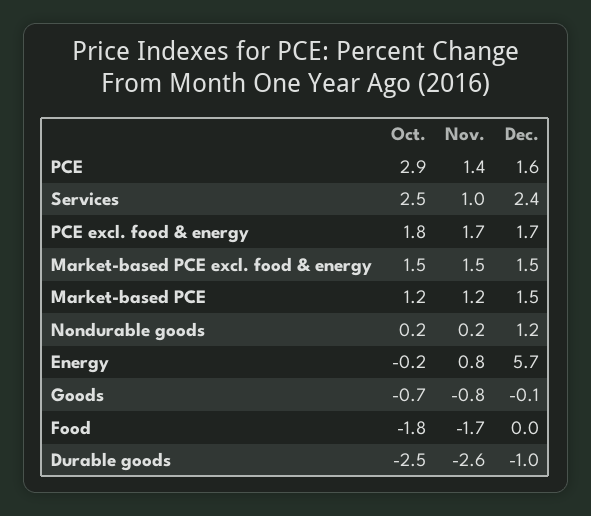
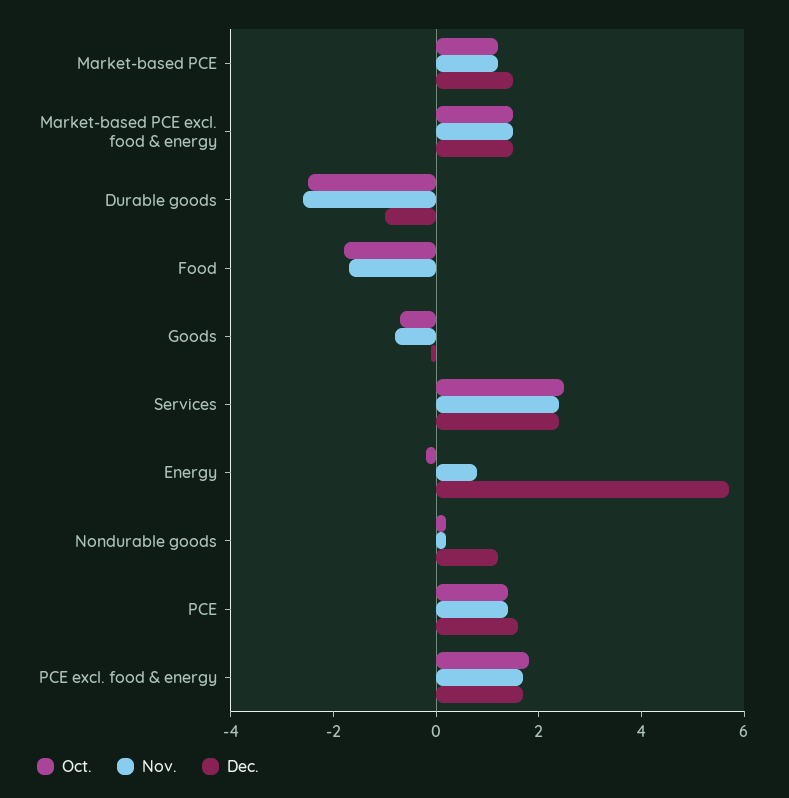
  {
    "Oct.": {
-     "PCE": 2.9,
+     "PCE": 1.5,
      "Services": 2.5,
      "PCE excl. food & energy": 1.8,
      "Market-based PCE excl. food & energy": 1.5,
      "Market-based PCE": 1.2,
      "Nondurable goods": 0.2,
      "Energy": -0.2,
      "Goods": -0.7,
      "Food": -1.8,
      "Durable goods": -2.5
    },
    "Nov.": {
      "PCE": 1.4,
-     "Services": 1,
+     "Services": 2.5,
      "PCE excl. food & energy": 1.7,
      "Market-based PCE excl. food & energy": 1.5,
      "Market-based PCE": 1.2,
      "Nondurable goods": 0.2,
      "Energy": 0.8,
      "Goods": -0.8,
      "Food": -1.7,
      "Durable goods": -2.6
    },
    "Dec.": {
      "PCE": 1.6,
      "Services": 2.4,
      "PCE excl. food & energy": 1.7,
      "Market-based PCE excl. food & energy": 1.5,
      "Market-based PCE": 1.5,
      "Nondurable goods": 1.2,
      "Energy": 5.7,
      "Goods": -0.1,
      "Food": 0,
      "Durable goods": -1
    }
  }

